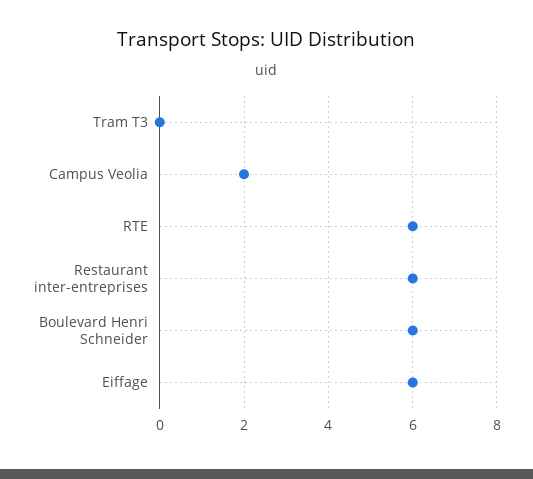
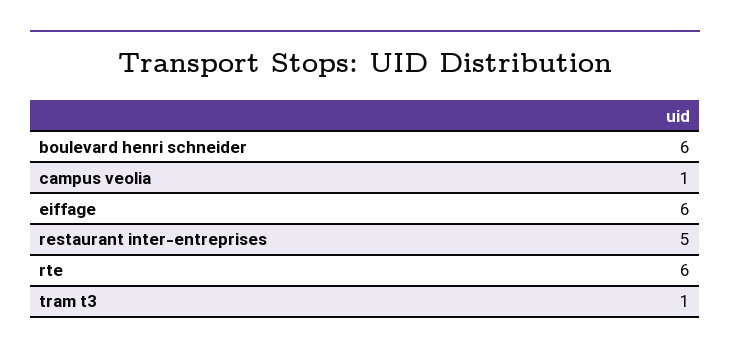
  {
-   "Tram T3": 0,
+   "Tram T3": 1,
-   "Campus Veolia": 2,
+   "Campus Veolia": 1,
    "RTE": 6,
-   "Restaurant inter-entreprises": 6,
+   "Restaurant inter-entreprises": 5,
    "Boulevard Henri Schneider": 6,
    "Eiffage": 6
  }

